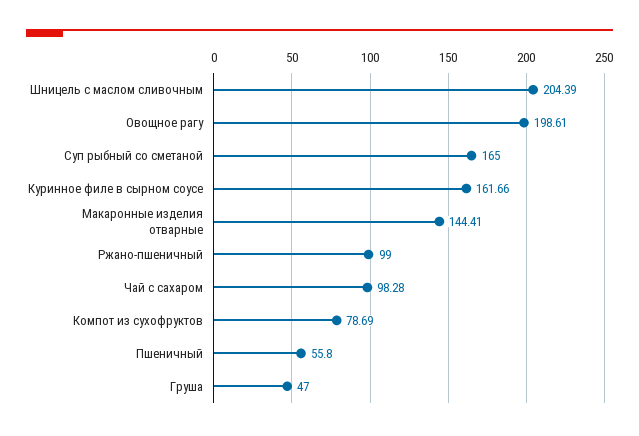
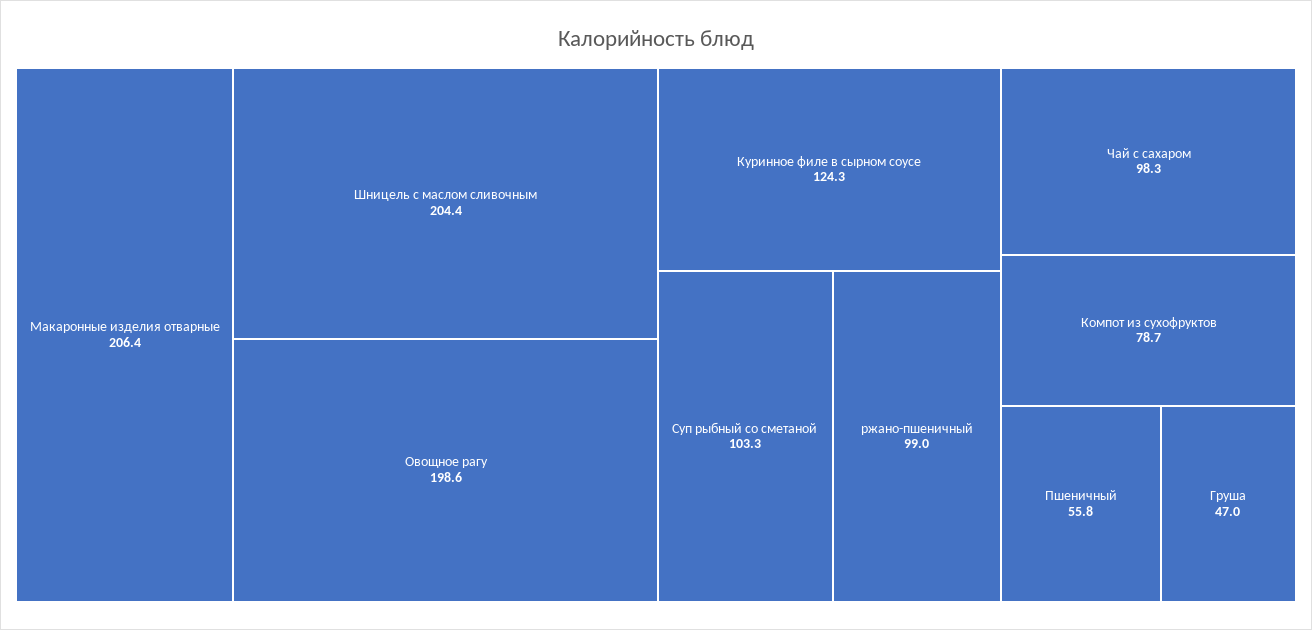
  {
    "Шницель с маслом сливочным": 204.39,
    "Овощное рагу": 198.61,
-   "Суп рыбный со сметаной": 165,
+   "Суп рыбный со сметаной": 103.3,
-   "Куринное филе в сырном соусе": 161.66,
+   "Куринное филе в сырном соусе": 124.3,
-   "Макаронные изделия отварные": 144.41,
+   "Макаронные изделия отварные": 206.4,
    "Ржано-пшеничный": 99,
    "Чай с сахаром": 98.28,
    "Компот из сухофруктов": 78.69,
    "Пшеничный": 55.8,
    "Груша": 47
  }

